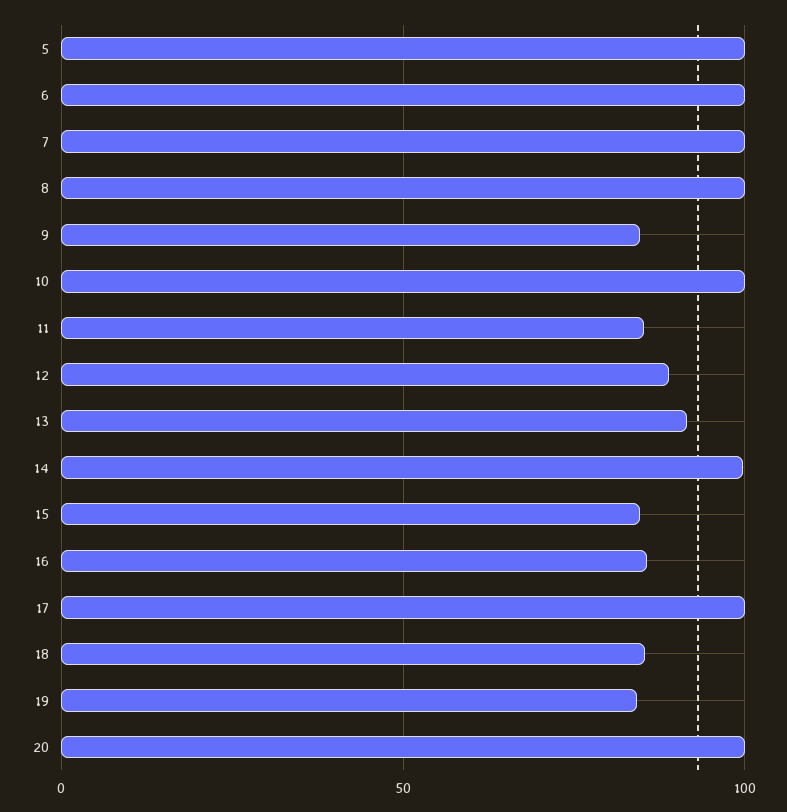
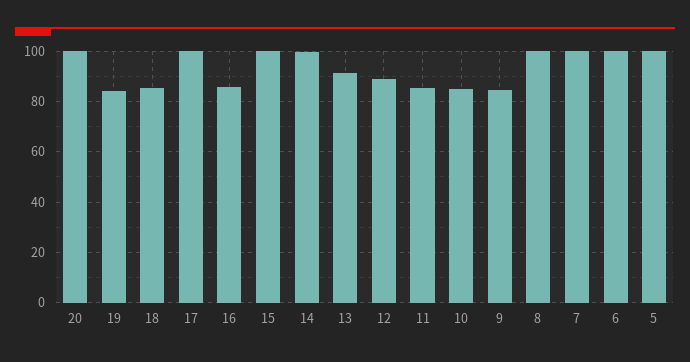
  {
    "5": 100,
    "6": 100,
    "7": 100,
    "8": 100,
    "9": 85,
-   "10": 100,
+   "10": 85,
    "11": 85,
    "12": 90,
    "13": 92.5,
    "14": 100,
-   "15": 85,
+   "15": 100,
    "16": 85,
    "17": 100,
    "18": 85,
    "19": 85,
    "20": 100
  }

